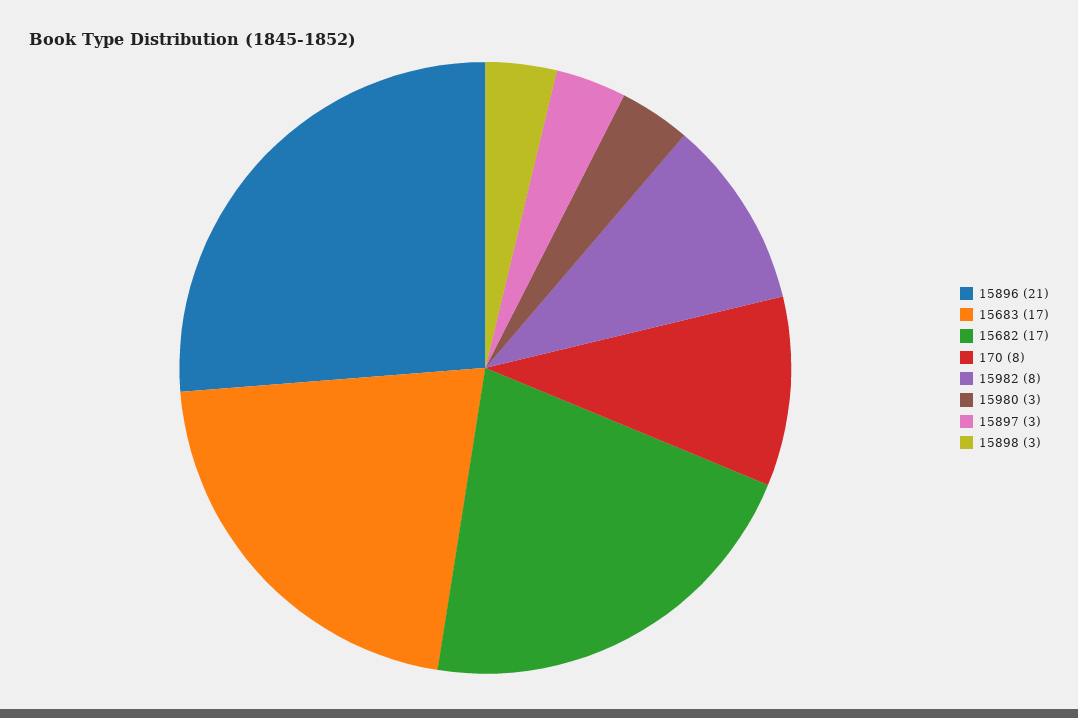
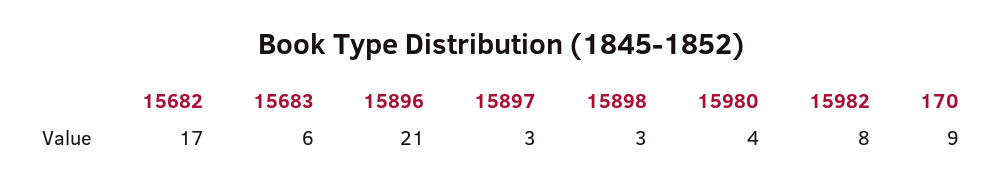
  {
    "15896": 21,
-   "15683": 17,
+   "15683": 6,
    "15682": 17,
-   "170": 8,
+   "170": 9,
    "15982": 8,
-   "15980": 3,
+   "15980": 4,
    "15897": 3,
    "15898": 3
  }

